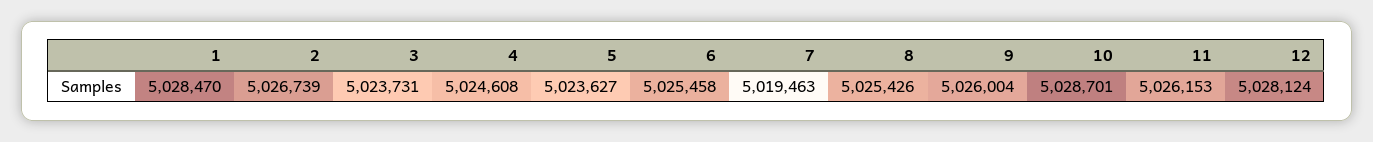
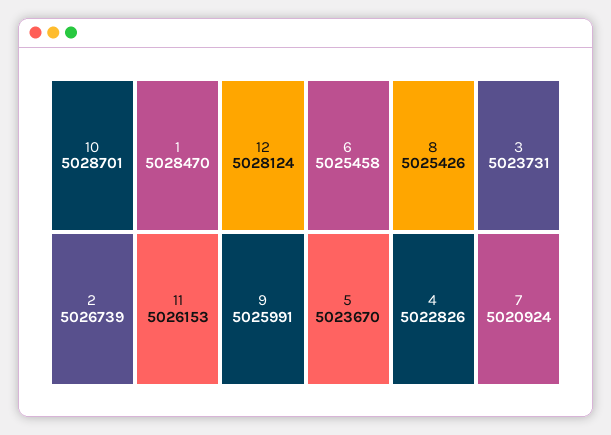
  {
    "1": 5028470,
    "2": 5026739,
    "3": 5023731,
-   "4": 5024608,
+   "4": 5022826,
-   "5": 5023627,
+   "5": 5023670,
    "6": 5025458,
-   "7": 5019463,
+   "7": 5020924,
    "8": 5025426,
-   "9": 5026004,
+   "9": 5025991,
    "10": 5028701,
    "11": 5026153,
    "12": 5028124
  }

